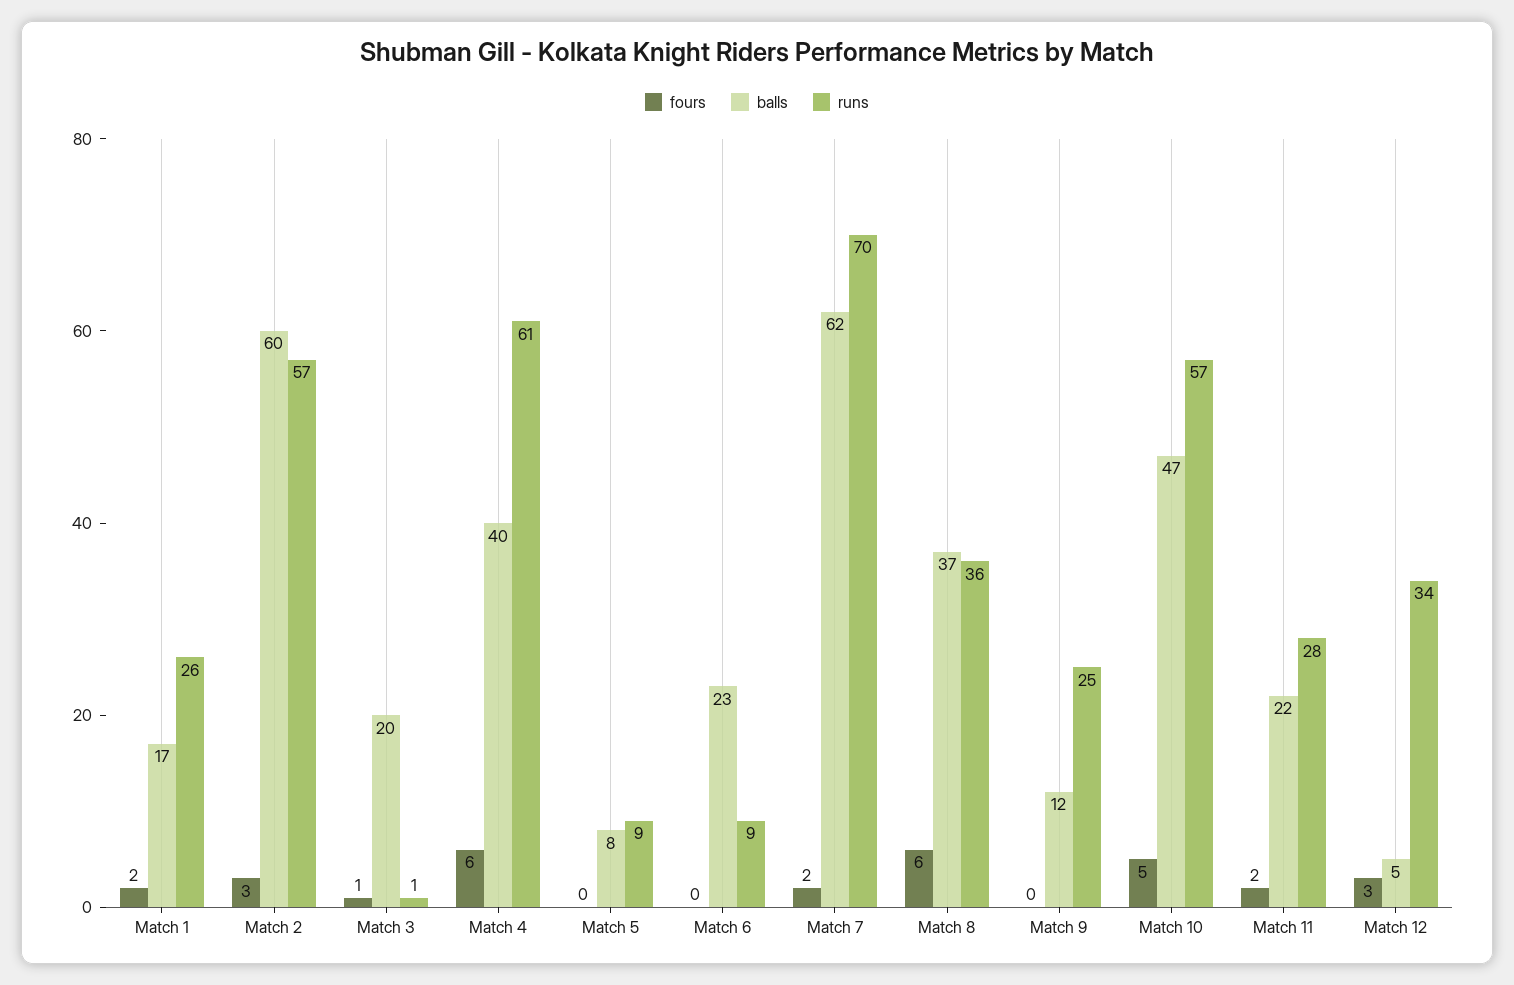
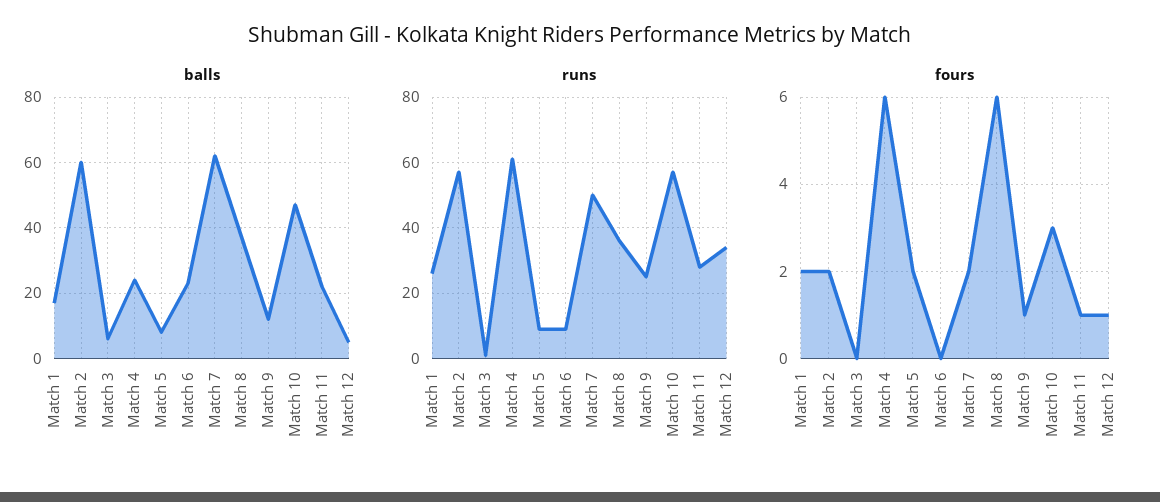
  {
    "fours": {
      "Match 1": 2,
-     "Match 2": 3,
+     "Match 2": 2,
-     "Match 3": 1,
+     "Match 3": 0,
      "Match 4": 6,
-     "Match 5": 0,
+     "Match 5": 2,
      "Match 6": 0,
      "Match 7": 2,
      "Match 8": 6,
-     "Match 9": 0,
+     "Match 9": 1,
-     "Match 10": 5,
+     "Match 10": 3,
-     "Match 11": 2,
+     "Match 11": 1,
-     "Match 12": 3
+     "Match 12": 1
    },
    "balls": {
      "Match 1": 17,
      "Match 2": 60,
-     "Match 3": 20,
+     "Match 3": 5,
-     "Match 4": 40,
+     "Match 4": 25,
      "Match 5": 8,
      "Match 6": 23,
      "Match 7": 62,
      "Match 8": 37,
      "Match 9": 12,
      "Match 10": 47,
      "Match 11": 22,
      "Match 12": 5
    },
    "runs": {
      "Match 1": 26,
      "Match 2": 57,
      "Match 3": 1,
      "Match 4": 61,
      "Match 5": 9,
      "Match 6": 9,
-     "Match 7": 70,
+     "Match 7": 50,
      "Match 8": 36,
      "Match 9": 25,
      "Match 10": 57,
      "Match 11": 28,
      "Match 12": 34
    }
  }

